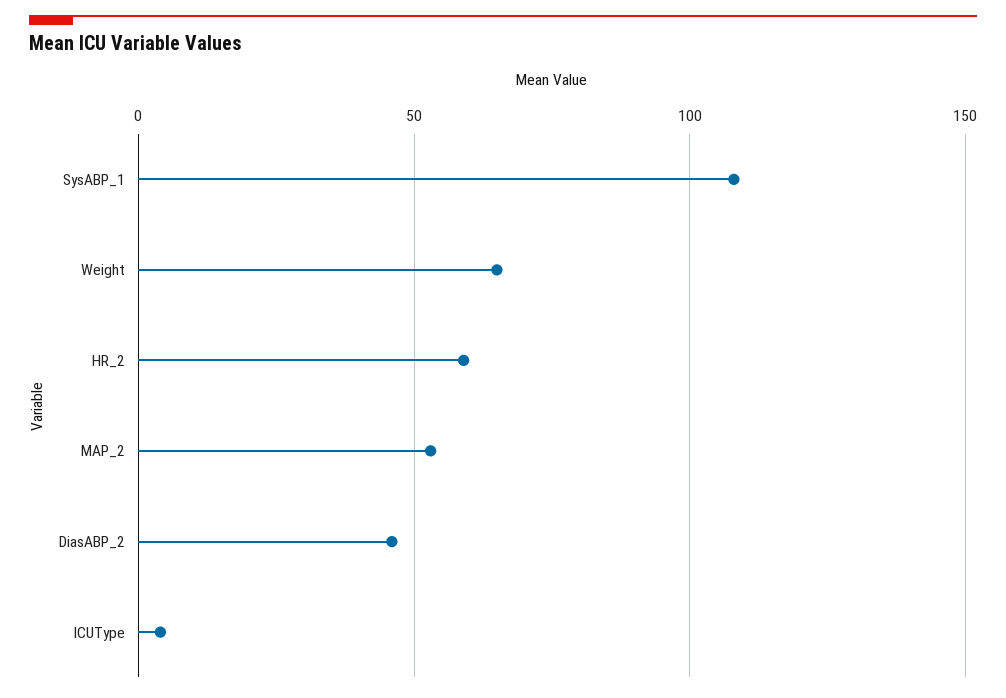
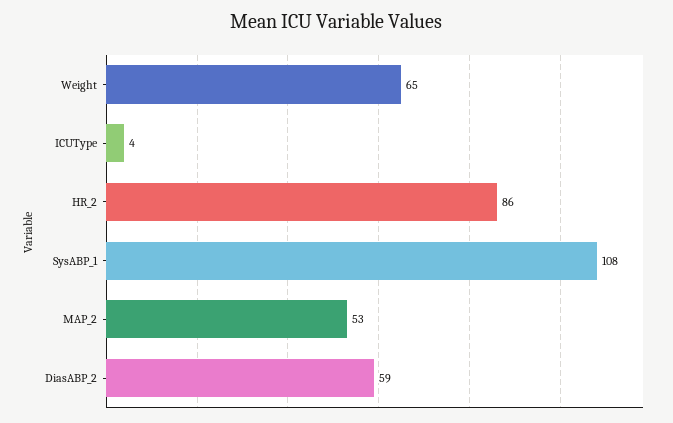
  {
    "SysABP_1": 108,
    "Weight": 65,
-   "HR_2": 60,
+   "HR_2": 86,
    "MAP_2": 53,
-   "DiasABP_2": 45,
+   "DiasABP_2": 59,
    "ICUType": 4
  }

